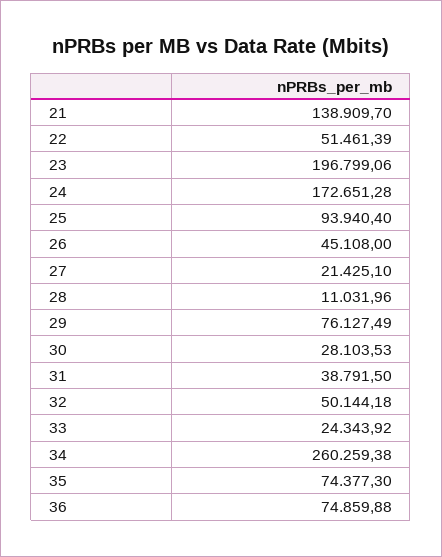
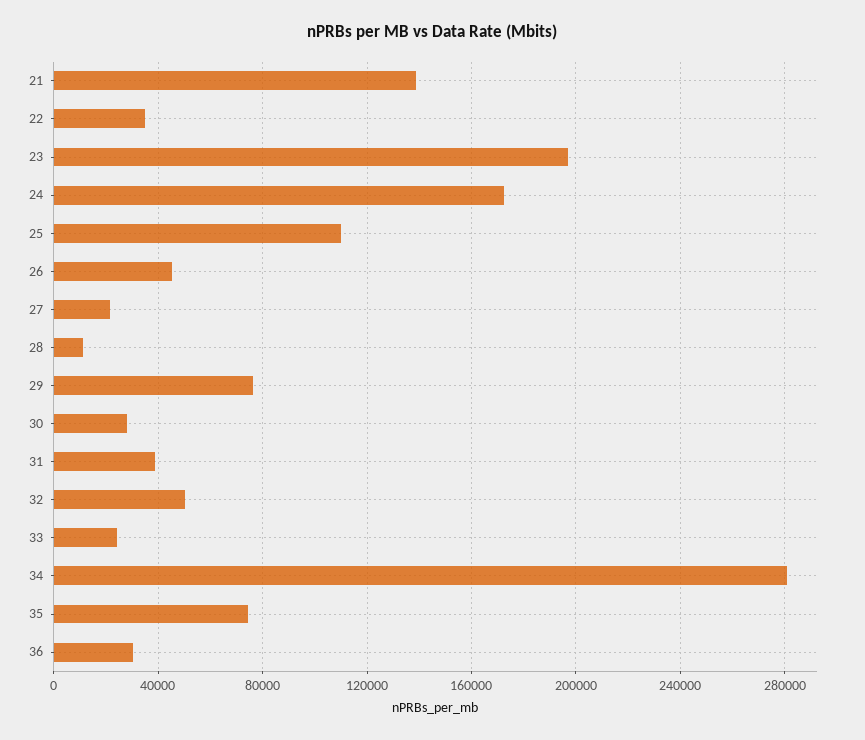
  {
    "21": 138909.7,
-   "22": 51461.39,
+   "22": 35000,
    "23": 196799.06,
    "24": 172651.28,
-   "25": 93940.4,
+   "25": 110000,
    "26": 45108,
    "27": 21425.1,
    "28": 11031.96,
    "29": 76127.49,
    "30": 28103.53,
    "31": 38791.5,
    "32": 50144.18,
    "33": 24343.92,
-   "34": 260259.38,
+   "34": 280000,
    "35": 74377.3,
-   "36": 74859.88
+   "36": 30000
  }

